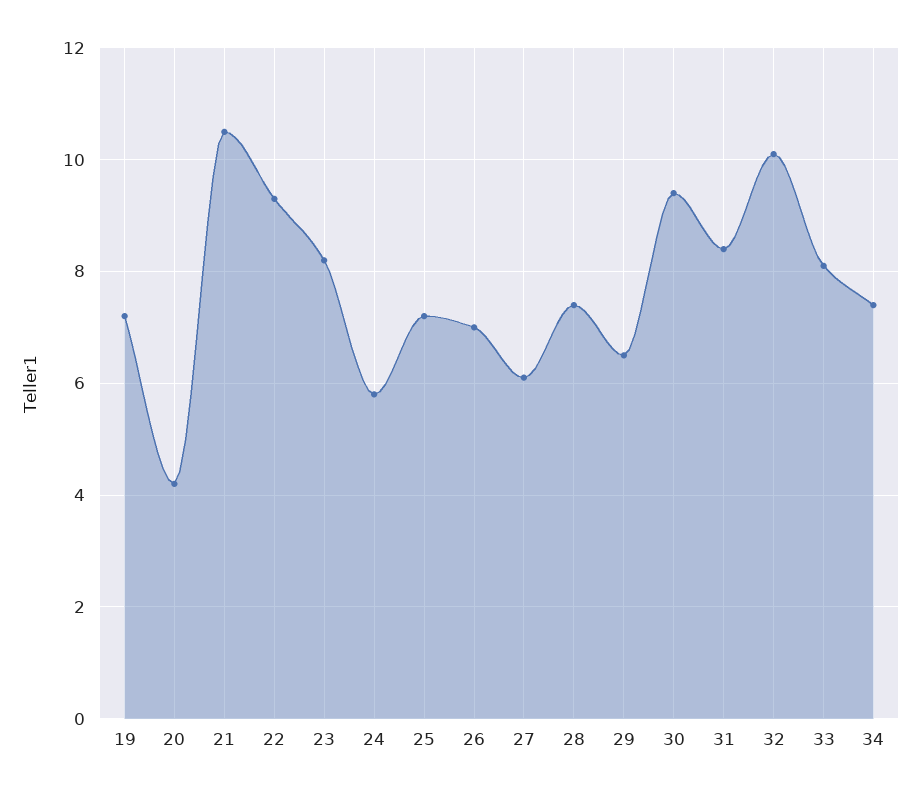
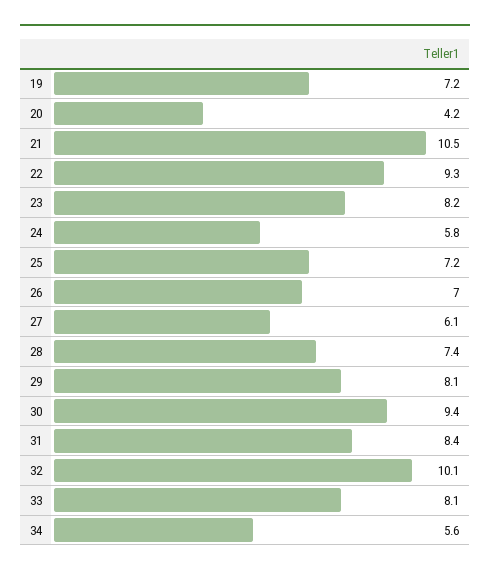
  {
    "19": 7.2,
    "20": 4.2,
    "21": 10.5,
    "22": 9.3,
    "23": 8.2,
    "24": 5.8,
    "25": 7.2,
    "26": 7,
    "27": 6.1,
    "28": 7.4,
-   "29": 6.5,
+   "29": 8.1,
    "30": 9.4,
    "31": 8.4,
    "32": 10.1,
    "33": 8.1,
-   "34": 7.5
+   "34": 5.6
  }

